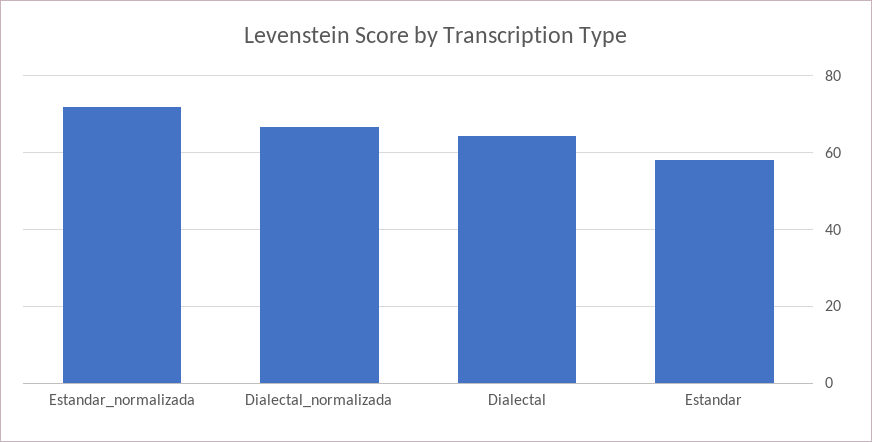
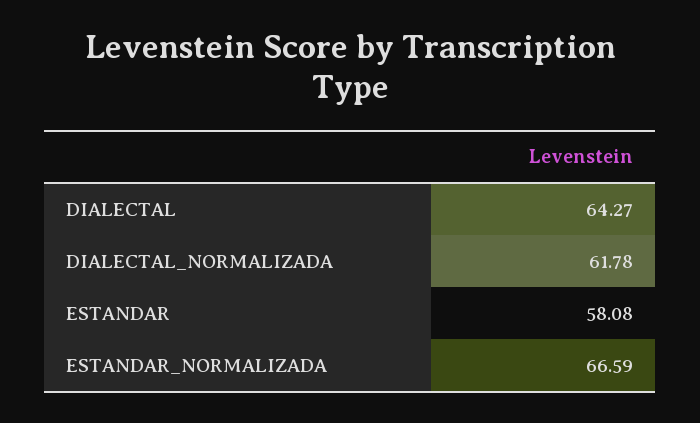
  {
-   "Estandar_normalizada": 72,
+   "Estandar_normalizada": 66.59,
-   "Dialectal_normalizada": 66,
+   "Dialectal_normalizada": 61.78,
    "Dialectal": 64.27,
    "Estandar": 58.08
  }

